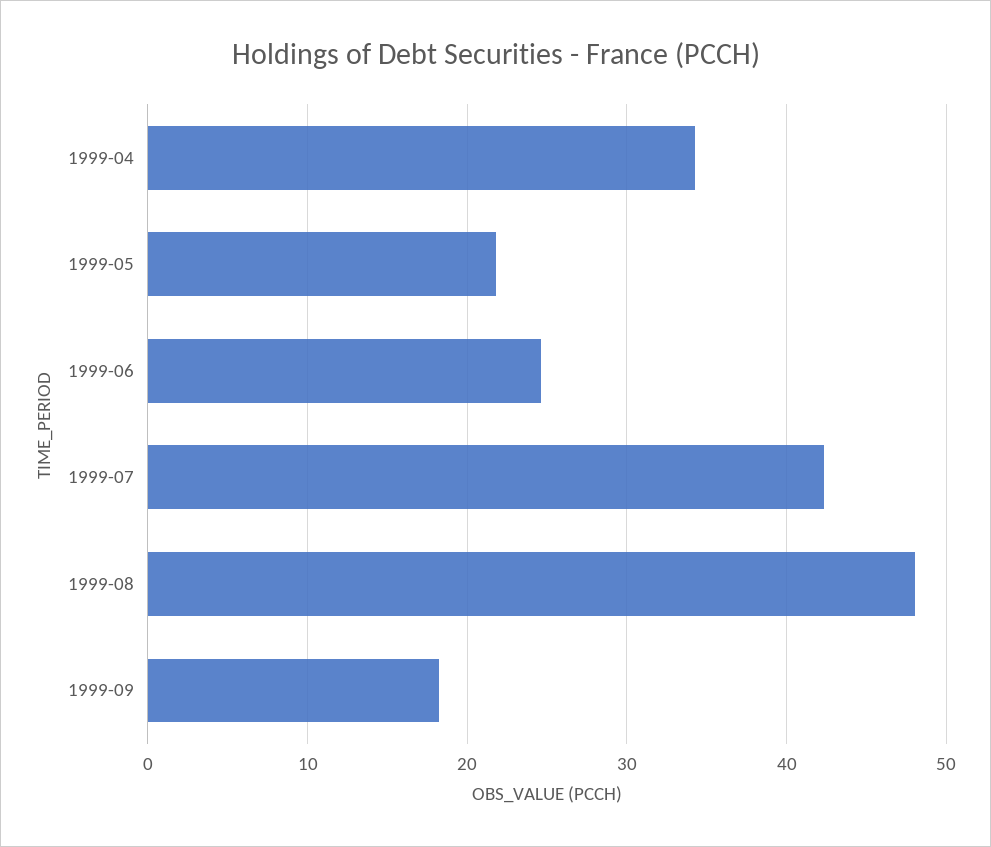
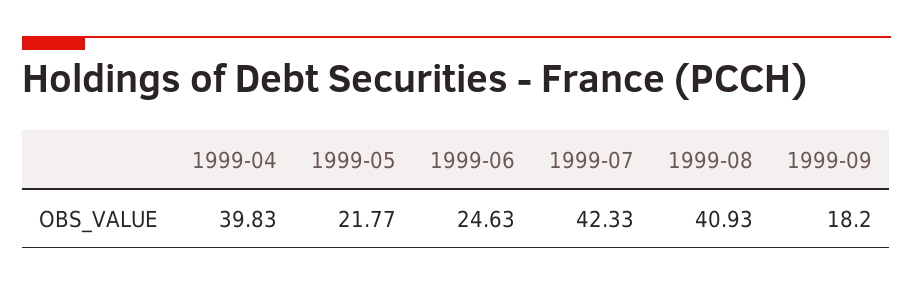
  {
-   "1999-04": 34,
+   "1999-04": 39.83,
    "1999-05": 21.77,
    "1999-06": 24.63,
    "1999-07": 42.33,
-   "1999-08": 48,
+   "1999-08": 40.93,
    "1999-09": 18.2
  }

